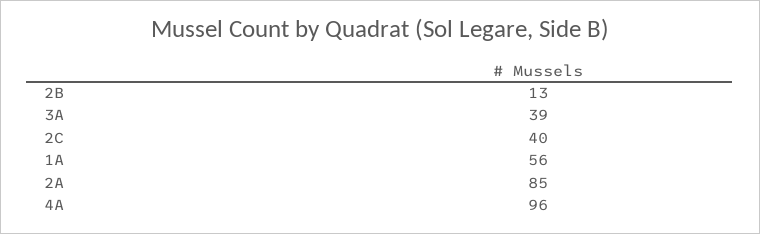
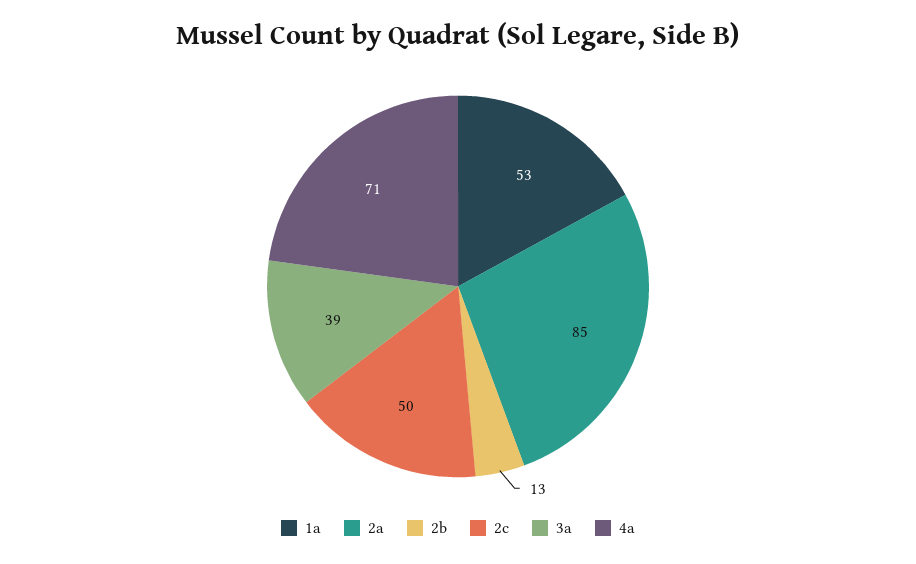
  {
    "2B": 13,
    "3A": 39,
-   "2C": 40,
+   "2C": 50,
-   "1A": 56,
+   "1A": 53,
    "2A": 85,
-   "4A": 96
+   "4A": 71
  }

